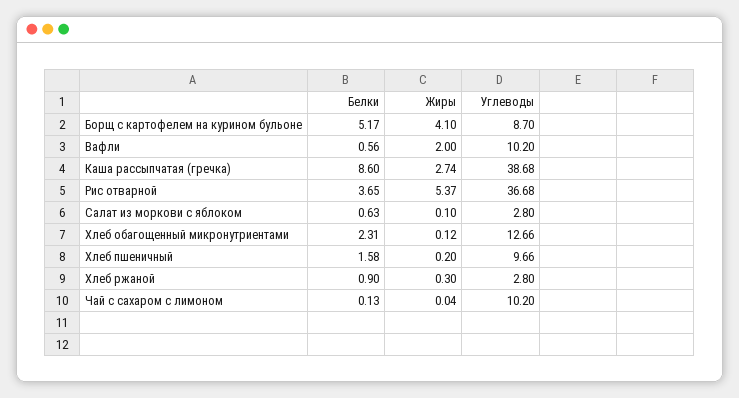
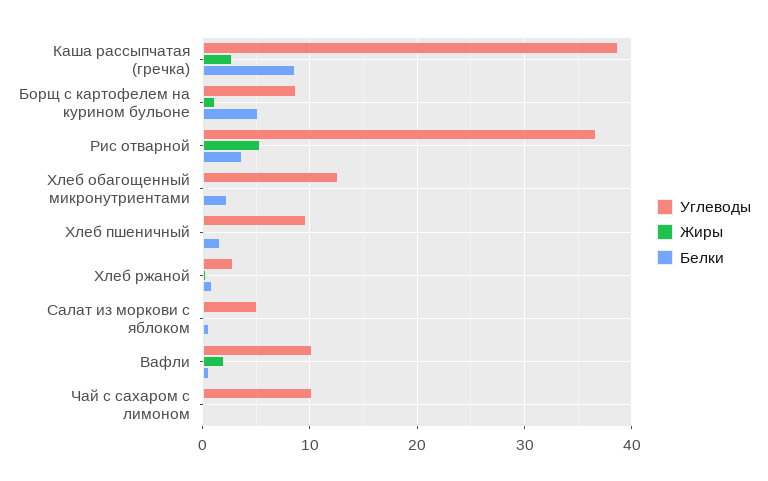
  {
    "Белки": {
      "Борщ с картофелем на курином бульоне": 5.17,
      "Вафли": 0.56,
      "Каша рассыпчатая (гречка)": 8.6,
      "Рис отварной": 3.65,
      "Салат из моркови с яблоком": 0.63,
      "Хлеб обагощенный микронутриентами": 2.31,
      "Хлеб пшеничный": 1.58,
      "Хлеб ржаной": 0.9,
      "Чай с сахаром с лимоном": 0.13
    },
    "Жиры": {
-     "Борщ с картофелем на курином бульоне": 4.1,
+     "Борщ с картофелем на курином бульоне": 1,
      "Вафли": 2,
      "Каша рассыпчатая (гречка)": 2.74,
      "Рис отварной": 5.37,
      "Салат из моркови с яблоком": 0.1,
      "Хлеб обагощенный микронутриентами": 0.12,
      "Хлеб пшеничный": 0.2,
      "Хлеб ржаной": 0.3,
      "Чай с сахаром с лимоном": 0.04
    },
    "Углеводы": {
      "Борщ с картофелем на курином бульоне": 8.7,
      "Вафли": 10.2,
      "Каша рассыпчатая (гречка)": 38.68,
      "Рис отварной": 36.68,
-     "Салат из моркови с яблоком": 2.8,
+     "Салат из моркови с яблоком": 5,
      "Хлеб обагощенный микронутриентами": 12.66,
      "Хлеб пшеничный": 9.66,
      "Хлеб ржаной": 2.8,
      "Чай с сахаром с лимоном": 10.2
    }
  }

